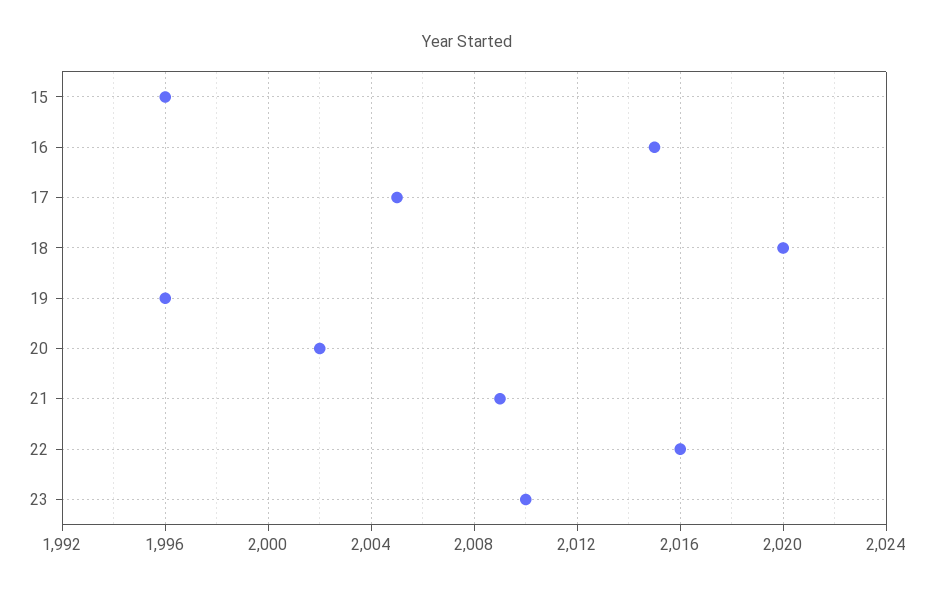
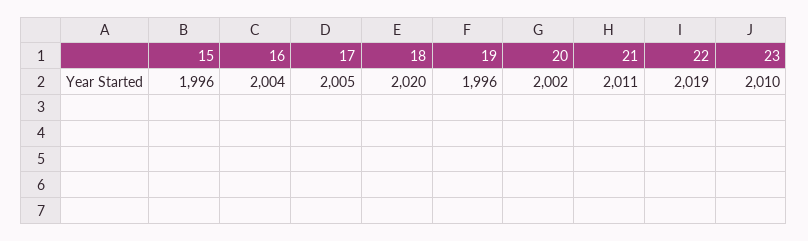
  {
    "15": 1996,
-   "16": 2015,
+   "16": 2004,
    "17": 2005,
    "18": 2020,
    "19": 1996,
    "20": 2002,
-   "21": 2009,
+   "21": 2011,
-   "22": 2016,
+   "22": 2019,
    "23": 2010
  }

